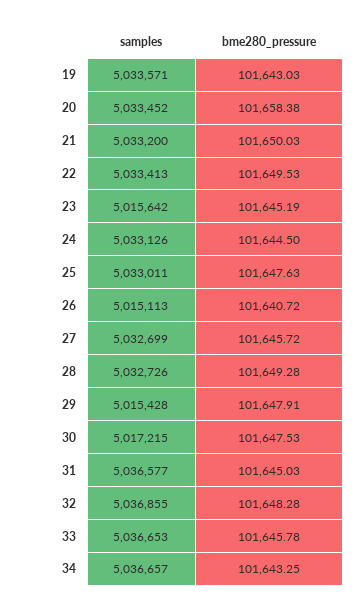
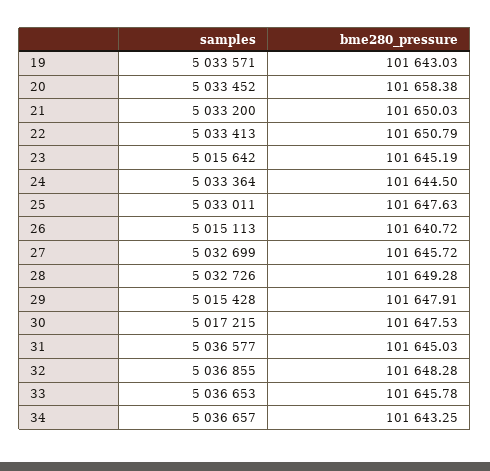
  {
    "samples": {
      "19": 5033571,
      "20": 5033452,
      "21": 5033200,
      "22": 5033413,
      "23": 5015642,
-     "24": 5033126,
+     "24": 5033364,
      "25": 5033011,
      "26": 5015113,
      "27": 5032699,
      "28": 5032726,
      "29": 5015428,
      "30": 5017215,
      "31": 5036577,
      "32": 5036855,
      "33": 5036653,
      "34": 5036657
    },
    "bme280_pressure": {
      "19": 101643.03,
      "20": 101658.38,
      "21": 101650.03,
-     "22": 101649.53,
+     "22": 101650.79,
      "23": 101645.19,
      "24": 101644.5,
      "25": 101647.63,
      "26": 101640.72,
      "27": 101645.72,
      "28": 101649.28,
      "29": 101647.91,
      "30": 101647.53,
      "31": 101645.03,
      "32": 101648.28,
      "33": 101645.78,
      "34": 101643.25
    }
  }

